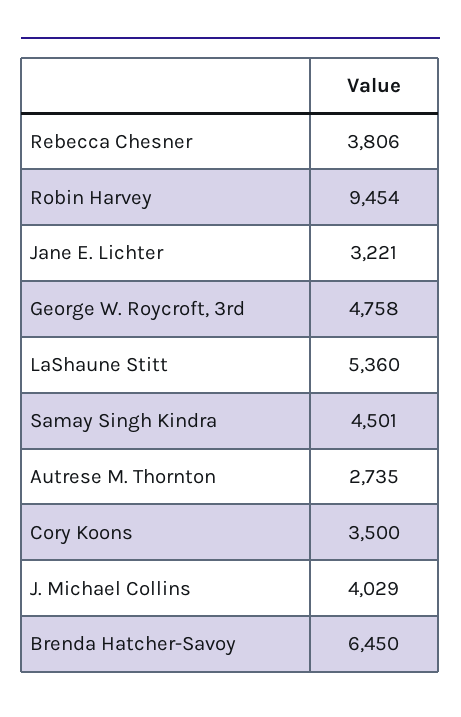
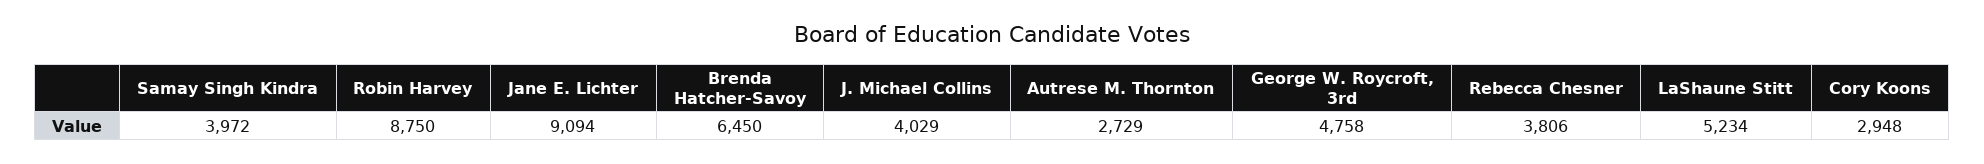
  {
    "Rebecca Chesner": 3806,
-   "Robin Harvey": 9454,
+   "Robin Harvey": 8750,
-   "Jane E. Lichter": 3221,
+   "Jane E. Lichter": 9094,
    "George W. Roycroft, 3rd": 4758,
-   "LaShaune Stitt": 5360,
+   "LaShaune Stitt": 5234,
-   "Samay Singh Kindra": 4501,
+   "Samay Singh Kindra": 3972,
-   "Autrese M. Thornton": 2735,
+   "Autrese M. Thornton": 2729,
-   "Cory Koons": 3500,
+   "Cory Koons": 2948,
    "J. Michael Collins": 4029,
    "Brenda Hatcher-Savoy": 6450
  }

